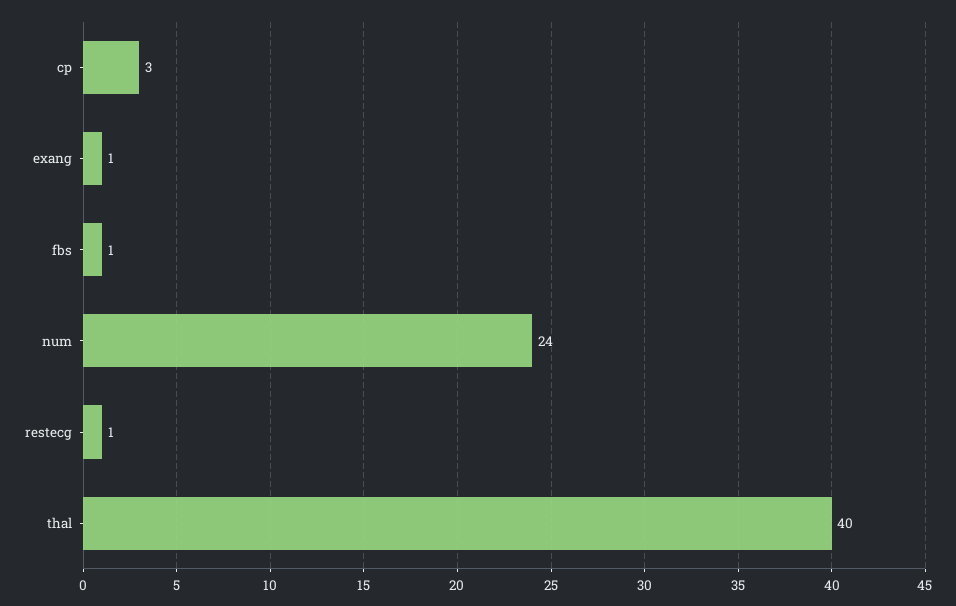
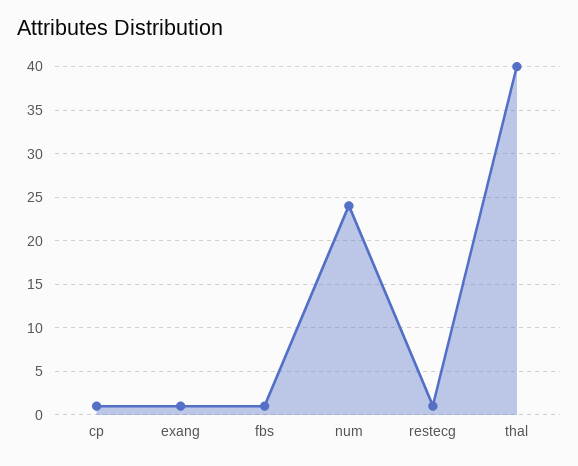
  {
-   "cp": 3,
+   "cp": 1,
    "exang": 1,
    "fbs": 1,
    "num": 24,
    "restecg": 1,
    "thal": 40
  }

